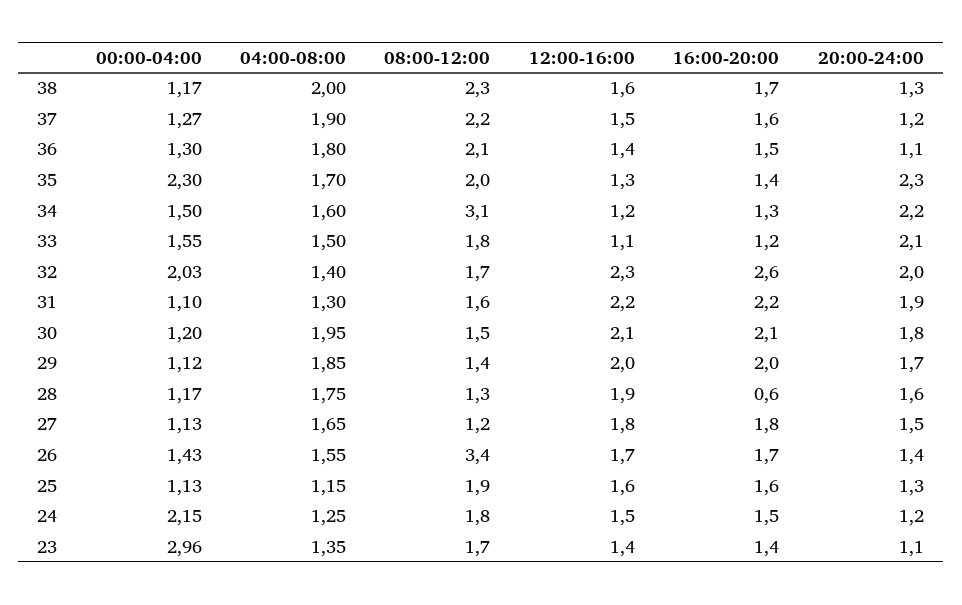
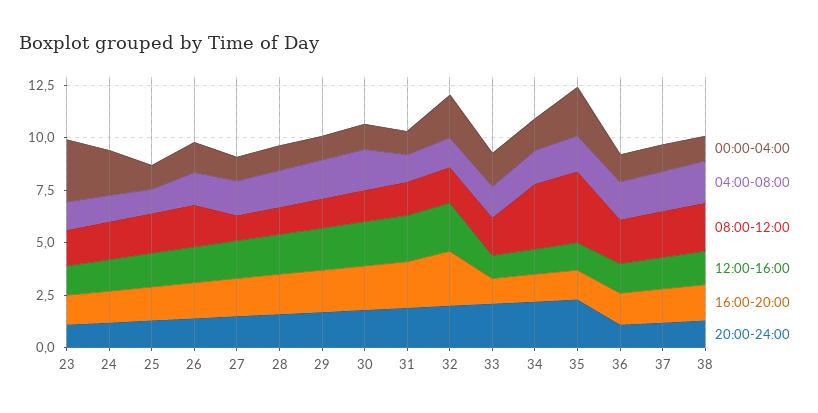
  {
    "00:00-04:00": {
      "38": 1.17,
      "37": 1.27,
      "36": 1.3,
      "35": 2.3,
      "34": 1.5,
      "33": 1.55,
      "32": 2.03,
      "31": 1.1,
      "30": 1.2,
      "29": 1.12,
      "28": 1.17,
      "27": 1.13,
      "26": 1.43,
      "25": 1.13,
      "24": 2.15,
      "23": 2.96
    },
    "04:00-08:00": {
      "38": 2,
      "37": 1.9,
      "36": 1.8,
      "35": 1.7,
      "34": 1.6,
      "33": 1.5,
      "32": 1.4,
      "31": 1.3,
      "30": 1.95,
      "29": 1.85,
      "28": 1.75,
      "27": 1.65,
      "26": 1.55,
      "25": 1.15,
      "24": 1.25,
      "23": 1.35
    },
    "08:00-12:00": {
      "38": 2.3,
      "37": 2.2,
      "36": 2.1,
-     "35": 2,
+     "35": 3.5,
      "34": 3.1,
      "33": 1.8,
      "32": 1.7,
      "31": 1.6,
      "30": 1.5,
      "29": 1.4,
      "28": 1.3,
      "27": 1.2,
-     "26": 3.4,
+     "26": 2,
      "25": 1.9,
      "24": 1.8,
      "23": 1.7
    },
    "12:00-16:00": {
      "38": 1.6,
      "37": 1.5,
      "36": 1.4,
      "35": 1.3,
      "34": 1.2,
      "33": 1.1,
      "32": 2.3,
      "31": 2.2,
      "30": 2.1,
      "29": 2,
      "28": 1.9,
      "27": 1.8,
      "26": 1.7,
      "25": 1.6,
      "24": 1.5,
      "23": 1.4
    },
    "16:00-20:00": {
      "38": 1.7,
      "37": 1.6,
      "36": 1.5,
      "35": 1.4,
      "34": 1.3,
      "33": 1.2,
      "32": 2.6,
      "31": 2.2,
      "30": 2.1,
      "29": 2,
-     "28": 0.6,
+     "28": 2,
      "27": 1.8,
      "26": 1.7,
      "25": 1.6,
      "24": 1.5,
      "23": 1.4
    },
    "20:00-24:00": {
      "38": 1.3,
      "37": 1.2,
      "36": 1.1,
      "35": 2.3,
      "34": 2.2,
      "33": 2.1,
      "32": 2,
      "31": 1.9,
      "30": 1.8,
      "29": 1.7,
      "28": 1.6,
      "27": 1.5,
      "26": 1.4,
      "25": 1.3,
      "24": 1.2,
      "23": 1.1
    }
  }

